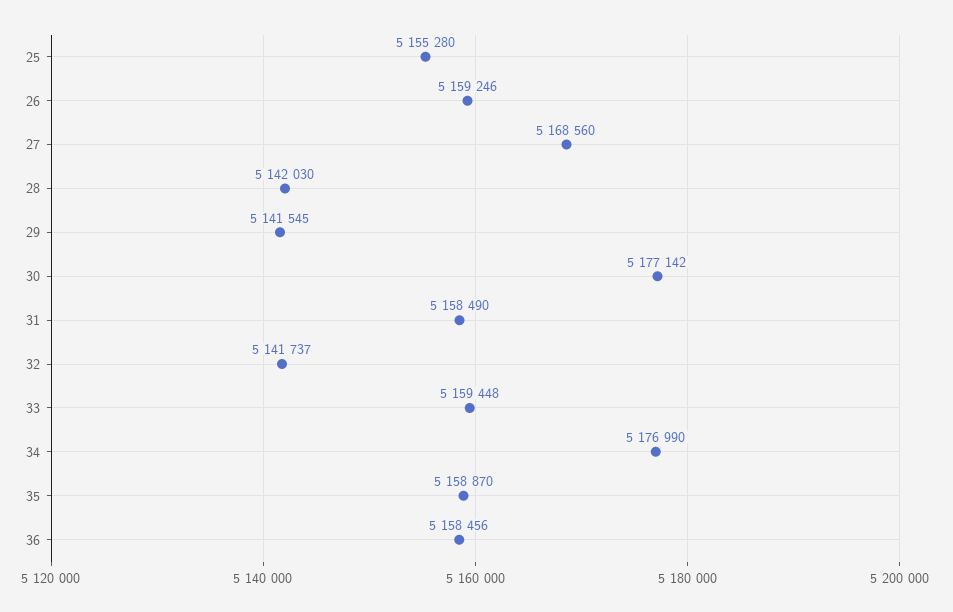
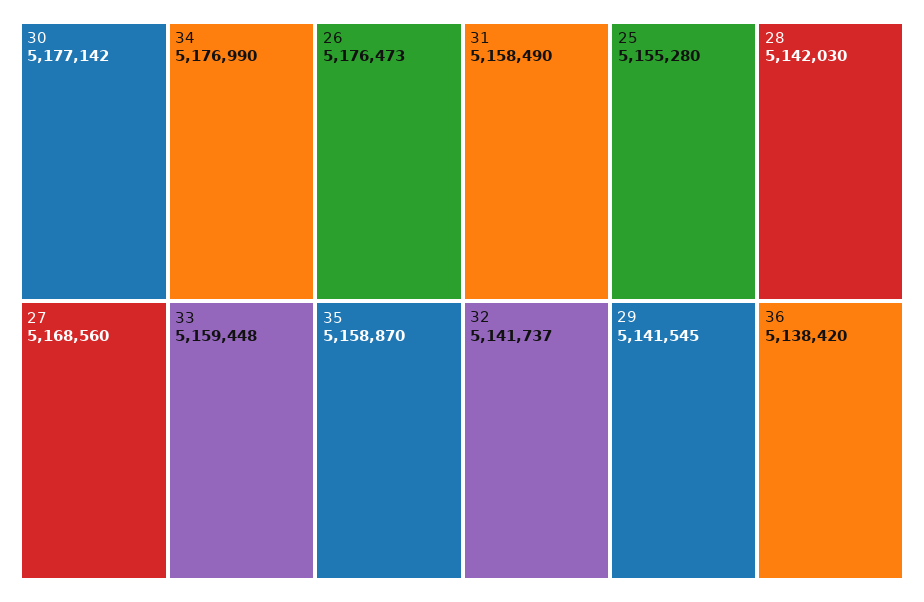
  {
    "25": 5155280,
-   "26": 5159246,
+   "26": 5176473,
    "27": 5168560,
    "28": 5142030,
    "29": 5141545,
    "30": 5177142,
    "31": 5158490,
    "32": 5141737,
    "33": 5159448,
    "34": 5176990,
    "35": 5158870,
-   "36": 5158456
+   "36": 5138420
  }

